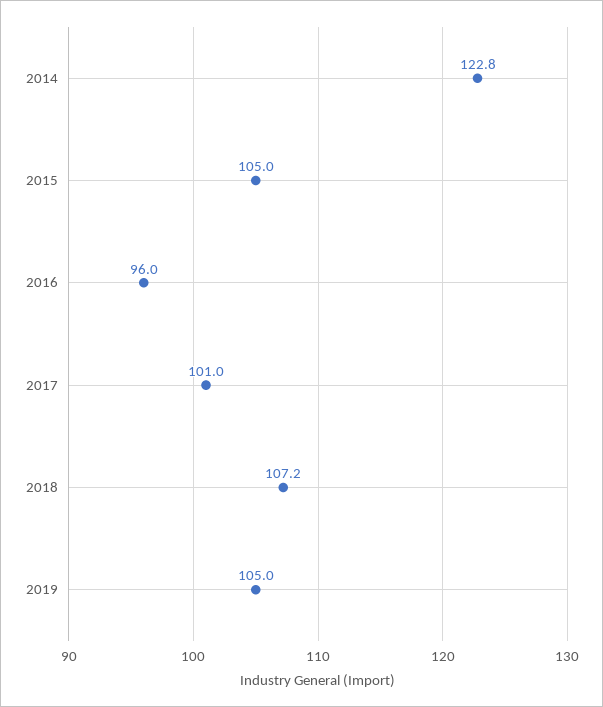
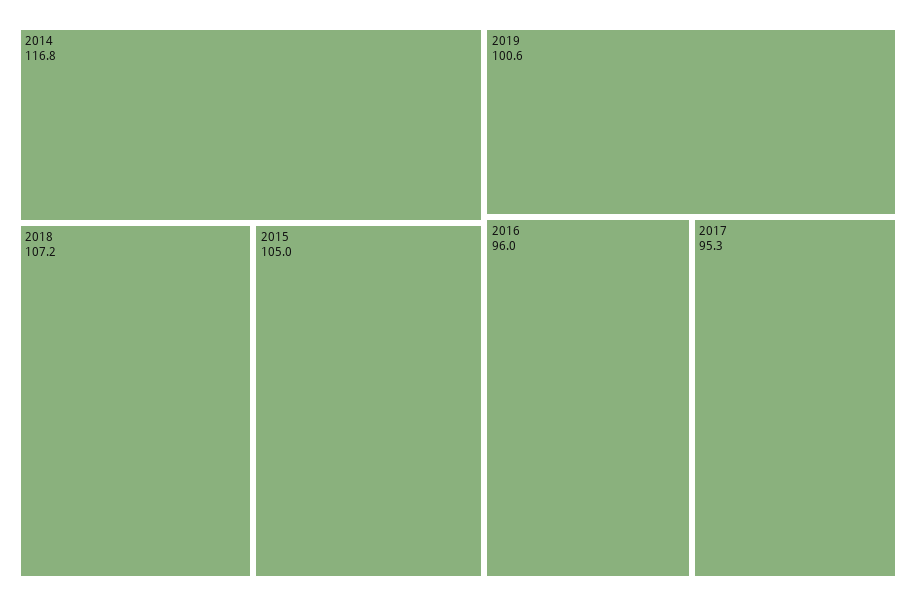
  {
-   "2014": 122.8,
+   "2014": 116.8,
    "2015": 105,
    "2016": 96,
-   "2017": 101,
+   "2017": 95.3,
    "2018": 107.2,
-   "2019": 105
+   "2019": 100.6
  }

